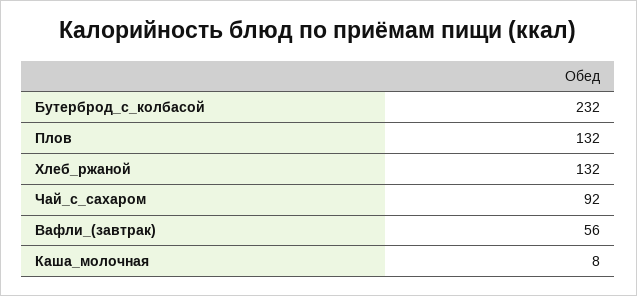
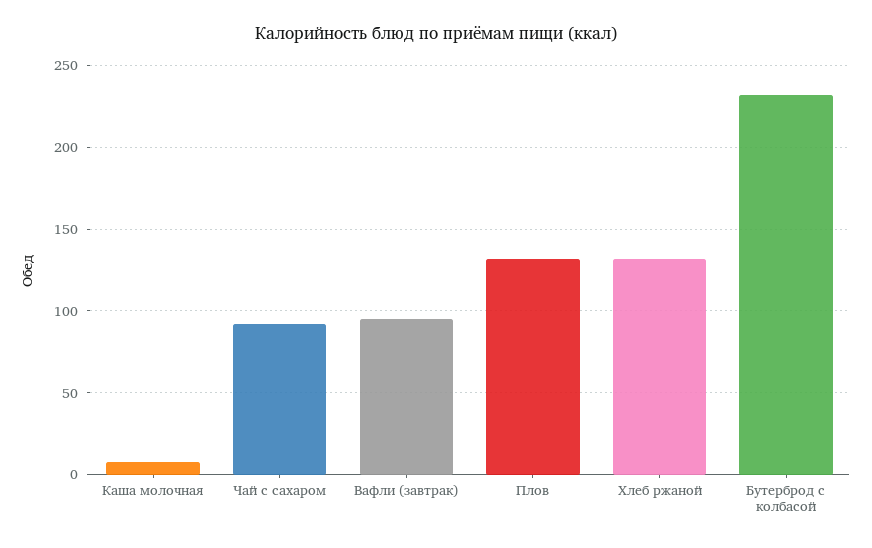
  {
    "Бутерброд_с_колбасой": 232,
    "Плов": 132,
    "Хлеб_ржаной": 132,
    "Чай_с_сахаром": 92,
-   "Вафли_(завтрак)": 56,
+   "Вафли_(завтрак)": 95,
    "Каша_молочная": 8
  }

